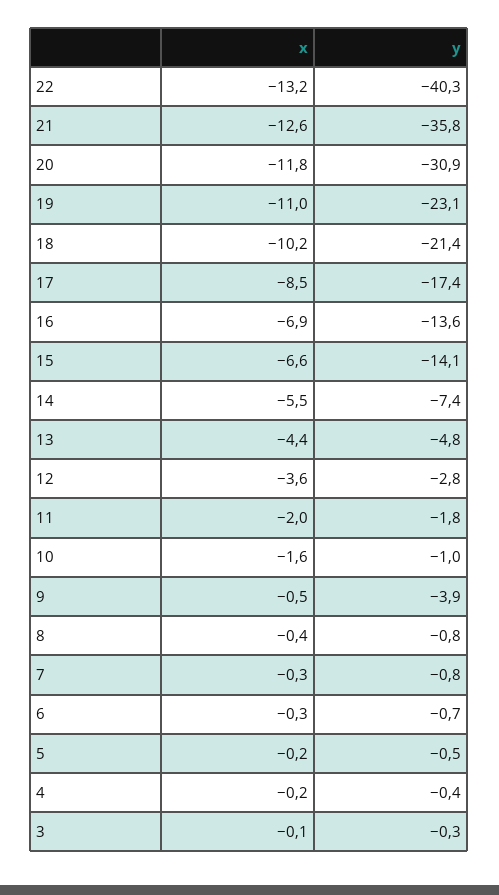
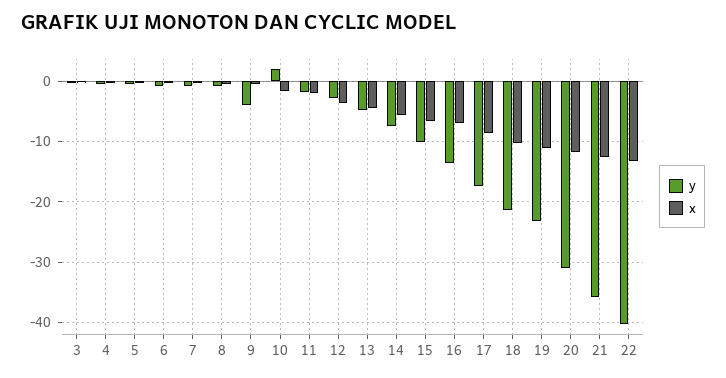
  {
    "x": {
      "22": -13.2,
      "21": -12.6,
      "20": -11.8,
      "19": -11,
      "18": -10.2,
      "17": -8.5,
      "16": -6.9,
      "15": -6.6,
      "14": -5.5,
      "13": -4.4,
      "12": -3.6,
      "11": -2,
      "10": -1.6,
      "9": -0.5,
      "8": -0.4,
      "7": -0.3,
      "6": -0.3,
      "5": -0.2,
      "4": -0.2,
      "3": -0.1
    },
    "y": {
      "22": -40.3,
      "21": -35.8,
      "20": -30.9,
      "19": -23.1,
      "18": -21.4,
      "17": -17.4,
      "16": -13.6,
-     "15": -14.1,
+     "15": -10,
      "14": -7.4,
      "13": -4.8,
      "12": -2.8,
      "11": -1.8,
-     "10": -1,
+     "10": 2,
      "9": -3.9,
      "8": -0.8,
      "7": -0.8,
      "6": -0.7,
      "5": -0.5,
      "4": -0.4,
      "3": -0.3
    }
  }

